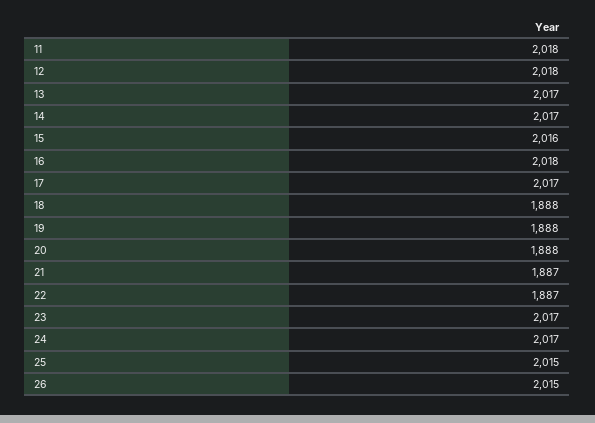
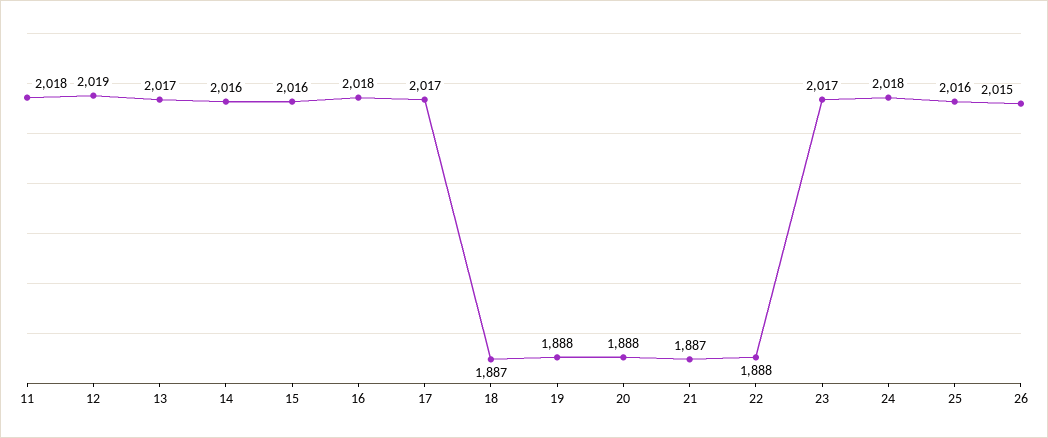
  {
    "11": 2018,
-   "12": 2018,
+   "12": 2019,
    "13": 2017,
-   "14": 2017,
+   "14": 2016,
    "15": 2016,
    "16": 2018,
    "17": 2017,
-   "18": 1888,
+   "18": 1887,
    "19": 1888,
    "20": 1888,
    "21": 1887,
-   "22": 1887,
+   "22": 1888,
    "23": 2017,
-   "24": 2017,
+   "24": 2018,
-   "25": 2015,
+   "25": 2016,
    "26": 2015
  }

